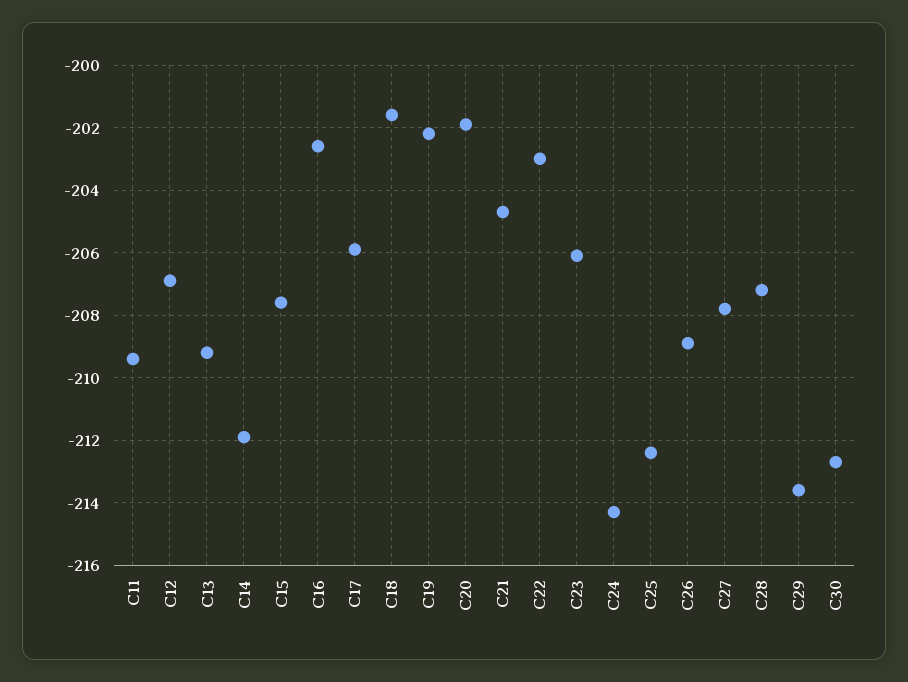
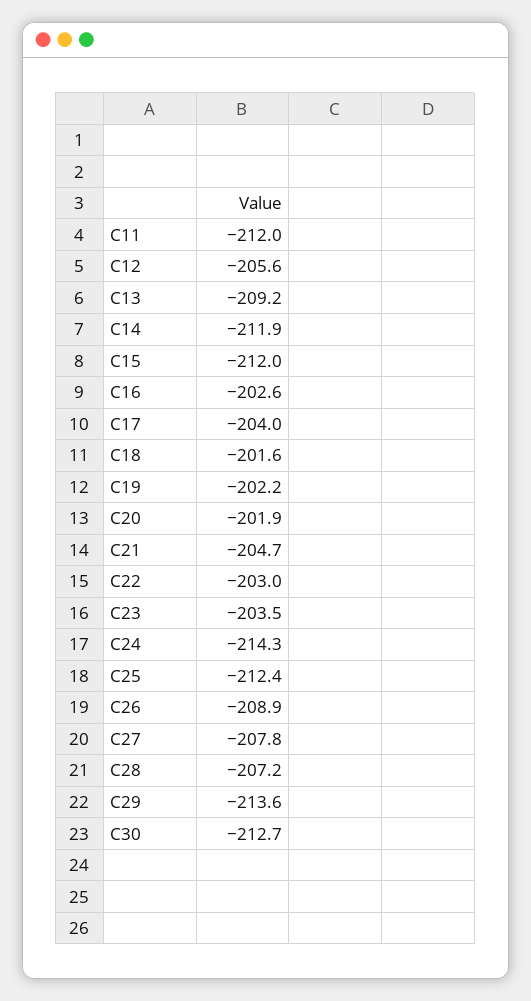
  {
-   "C11": -209.5,
+   "C11": -212,
-   "C12": -207,
+   "C12": -205.6,
    "C13": -209.2,
    "C14": -211.9,
-   "C15": -207.5,
+   "C15": -212,
    "C16": -202.6,
-   "C17": -206,
+   "C17": -204,
    "C18": -201.6,
    "C19": -202.2,
    "C20": -201.9,
    "C21": -204.7,
    "C22": -203,
-   "C23": -206,
+   "C23": -203.5,
    "C24": -214.3,
    "C25": -212.4,
    "C26": -208.9,
    "C27": -207.8,
    "C28": -207.2,
    "C29": -213.6,
    "C30": -212.7
  }

